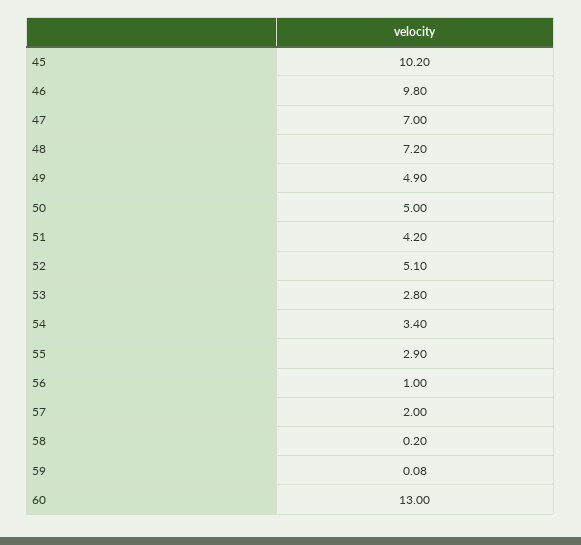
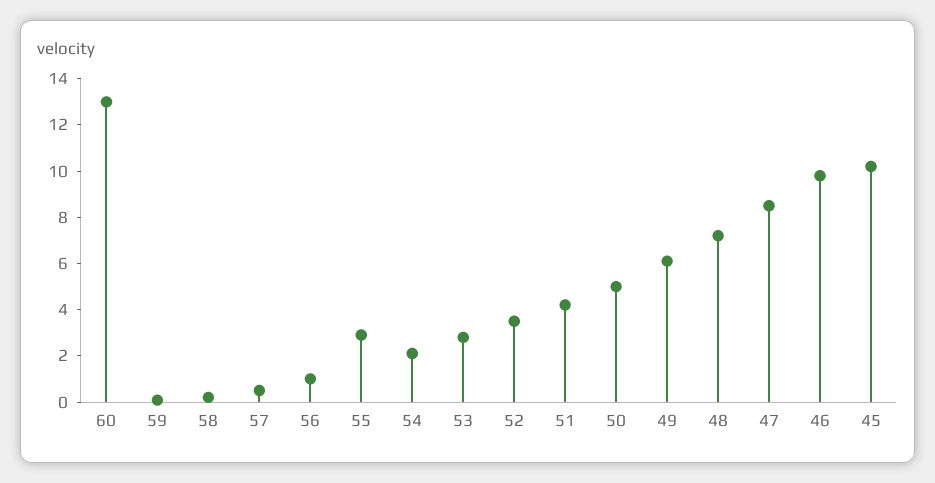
  {
    "45": 10.2,
    "46": 9.8,
-   "47": 7,
+   "47": 8.5,
    "48": 7.2,
-   "49": 4.9,
+   "49": 6,
    "50": 5,
    "51": 4.2,
-   "52": 5.1,
+   "52": 3.5,
    "53": 2.8,
-   "54": 3.4,
+   "54": 2,
    "55": 2.9,
    "56": 1,
-   "57": 2,
+   "57": 0.5,
    "58": 0.2,
    "59": 0.08,
    "60": 13
  }

